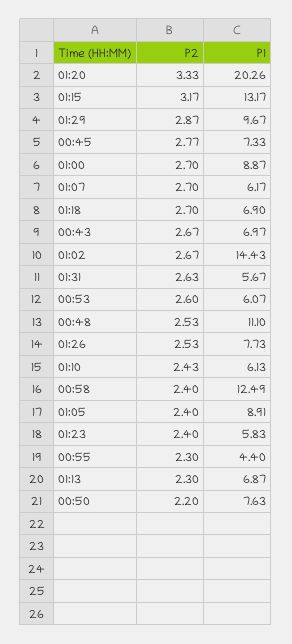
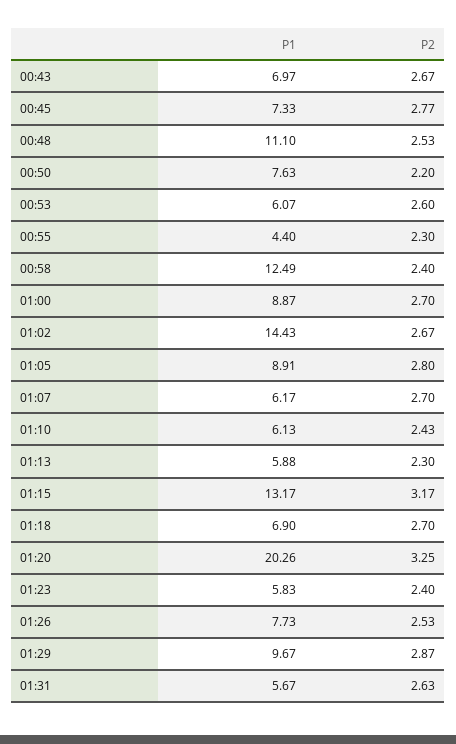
  {
    "P2": {
-     "01:20": 3.33,
+     "01:20": 3.25,
      "01:15": 3.17,
      "01:29": 2.87,
      "00:45": 2.77,
      "01:00": 2.7,
      "01:07": 2.7,
      "01:18": 2.7,
      "00:43": 2.67,
      "01:02": 2.67,
      "01:31": 2.63,
      "00:53": 2.6,
      "00:48": 2.53,
      "01:26": 2.53,
      "01:10": 2.43,
      "00:58": 2.4,
-     "01:05": 2.4,
+     "01:05": 2.8,
      "01:23": 2.4,
      "00:55": 2.3,
      "01:13": 2.3,
      "00:50": 2.2
    },
    "P1": {
      "01:20": 20.26,
      "01:15": 13.17,
      "01:29": 9.67,
      "00:45": 7.33,
      "01:00": 8.87,
      "01:07": 6.17,
      "01:18": 6.9,
      "00:43": 6.97,
      "01:02": 14.43,
      "01:31": 5.67,
      "00:53": 6.07,
      "00:48": 11.1,
      "01:26": 7.73,
      "01:10": 6.13,
      "00:58": 12.49,
      "01:05": 8.91,
      "01:23": 5.83,
      "00:55": 4.4,
-     "01:13": 6.87,
+     "01:13": 5.88,
      "00:50": 7.63
    }
  }

